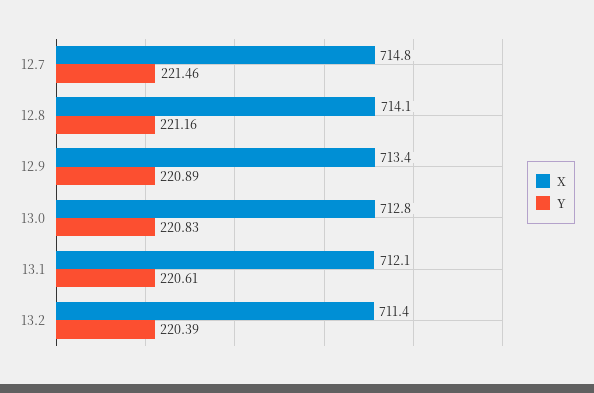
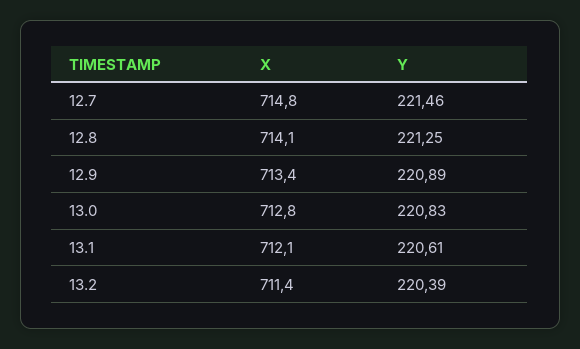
  {
    "X": {
      "12.7": 714.8,
      "12.8": 714.1,
      "12.9": 713.4,
      "13.0": 712.8,
      "13.1": 712.1,
      "13.2": 711.4
    },
    "Y": {
      "12.7": 221.46,
-     "12.8": 221.16,
+     "12.8": 221.25,
      "12.9": 220.89,
      "13.0": 220.83,
      "13.1": 220.61,
      "13.2": 220.39
    }
  }

